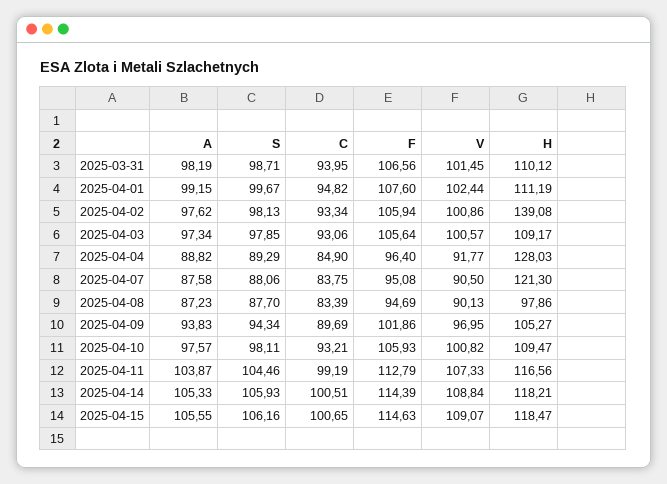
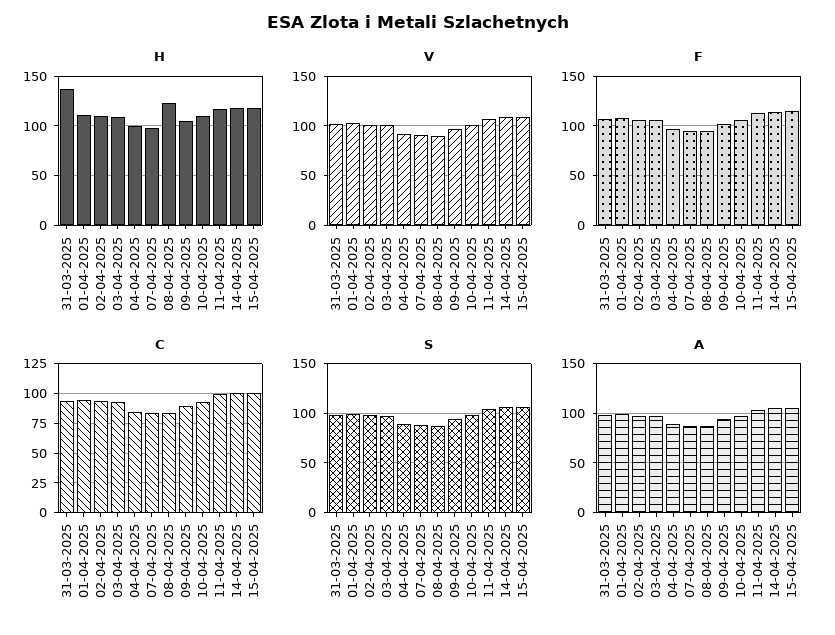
  {
    "A": {
      "2025-03-31": 98.19,
      "2025-04-01": 99.15,
      "2025-04-02": 97.62,
      "2025-04-03": 97.34,
      "2025-04-04": 88.82,
      "2025-04-07": 87.58,
      "2025-04-08": 87.23,
      "2025-04-09": 93.83,
      "2025-04-10": 97.57,
      "2025-04-11": 103.87,
      "2025-04-14": 105.33,
      "2025-04-15": 105.55
    },
    "S": {
      "2025-03-31": 98.71,
      "2025-04-01": 99.67,
      "2025-04-02": 98.13,
      "2025-04-03": 97.85,
      "2025-04-04": 89.29,
      "2025-04-07": 88.06,
      "2025-04-08": 87.7,
      "2025-04-09": 94.34,
      "2025-04-10": 98.11,
      "2025-04-11": 104.46,
      "2025-04-14": 105.93,
      "2025-04-15": 106.16
    },
    "C": {
      "2025-03-31": 93.95,
      "2025-04-01": 94.82,
      "2025-04-02": 93.34,
      "2025-04-03": 93.06,
      "2025-04-04": 84.9,
      "2025-04-07": 83.75,
      "2025-04-08": 83.39,
      "2025-04-09": 89.69,
      "2025-04-10": 93.21,
      "2025-04-11": 99.19,
      "2025-04-14": 100.51,
      "2025-04-15": 100.65
    },
    "F": {
      "2025-03-31": 106.56,
      "2025-04-01": 107.6,
      "2025-04-02": 105.94,
      "2025-04-03": 105.64,
      "2025-04-04": 96.4,
      "2025-04-07": 95.08,
      "2025-04-08": 94.69,
      "2025-04-09": 101.86,
      "2025-04-10": 105.93,
      "2025-04-11": 112.79,
      "2025-04-14": 114.39,
      "2025-04-15": 114.63
    },
    "V": {
      "2025-03-31": 101.45,
      "2025-04-01": 102.44,
      "2025-04-02": 100.86,
      "2025-04-03": 100.57,
      "2025-04-04": 91.77,
      "2025-04-07": 90.5,
      "2025-04-08": 90.13,
      "2025-04-09": 96.95,
      "2025-04-10": 100.82,
      "2025-04-11": 107.33,
      "2025-04-14": 108.84,
      "2025-04-15": 109.07
    },
    "H": {
-     "2025-03-31": 110.12,
+     "2025-03-31": 140,
      "2025-04-01": 111.19,
-     "2025-04-02": 139.08,
+     "2025-04-02": 110,
      "2025-04-03": 109.17,
-     "2025-04-04": 128.03,
+     "2025-04-04": 100,
-     "2025-04-07": 121.3,
+     "2025-04-07": 100,
-     "2025-04-08": 97.86,
+     "2025-04-08": 120,
      "2025-04-09": 105.27,
      "2025-04-10": 109.47,
      "2025-04-11": 116.56,
      "2025-04-14": 118.21,
      "2025-04-15": 118.47
    }
  }

